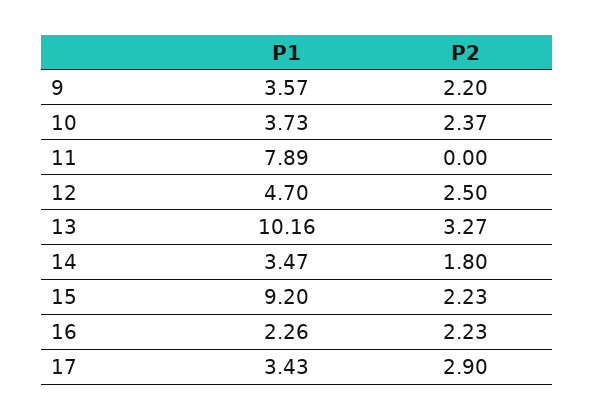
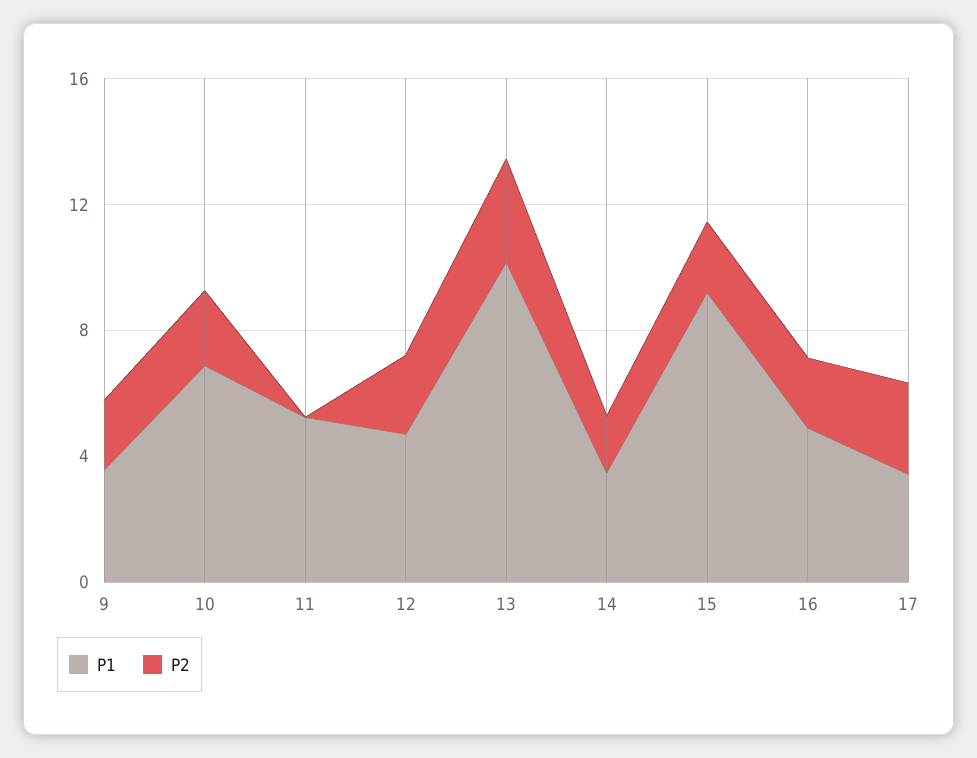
  {
    "P1": {
      "9": 3.57,
-     "10": 3.73,
+     "10": 7,
-     "11": 7.89,
+     "11": 5,
      "12": 4.7,
      "13": 10.16,
      "14": 3.47,
      "15": 9.2,
-     "16": 2.26,
+     "16": 5,
      "17": 3.43
    },
    "P2": {
      "9": 2.2,
      "10": 2.37,
      "11": 0,
      "12": 2.5,
      "13": 3.27,
      "14": 1.8,
      "15": 2.23,
      "16": 2.23,
      "17": 2.9
    }
  }

